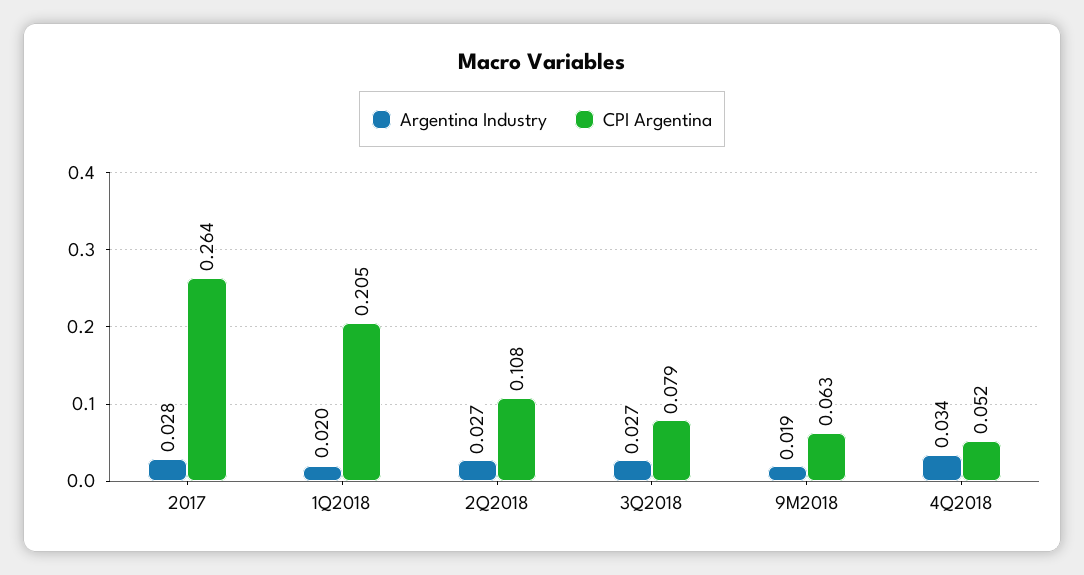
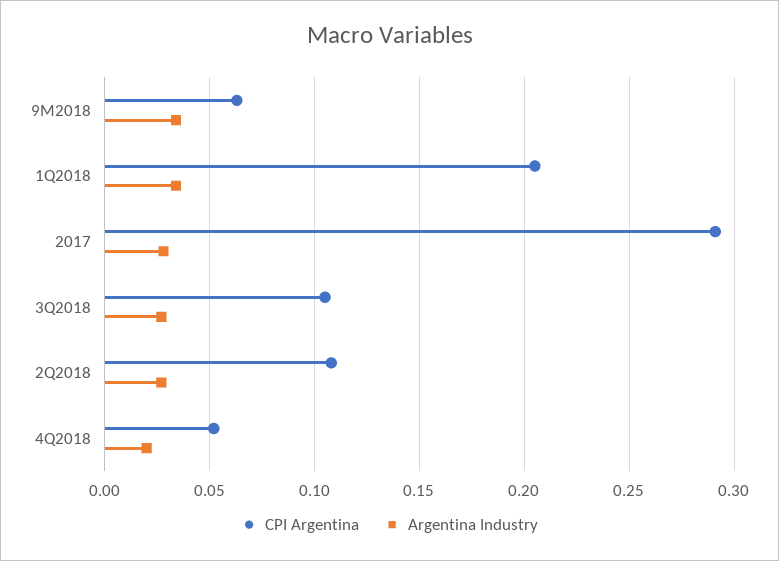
  {
    "Argentina Industry": {
      "2017": 0.028,
-     "1Q2018": 0.02,
+     "1Q2018": 0.035,
      "2Q2018": 0.027,
      "3Q2018": 0.027,
-     "9M2018": 0.019,
+     "9M2018": 0.035,
-     "4Q2018": 0.034
+     "4Q2018": 0.02
    },
    "CPI Argentina": {
-     "2017": 0.264,
+     "2017": 0.29,
      "1Q2018": 0.205,
      "2Q2018": 0.108,
-     "3Q2018": 0.079,
+     "3Q2018": 0.105,
      "9M2018": 0.063,
      "4Q2018": 0.052
    }
  }

